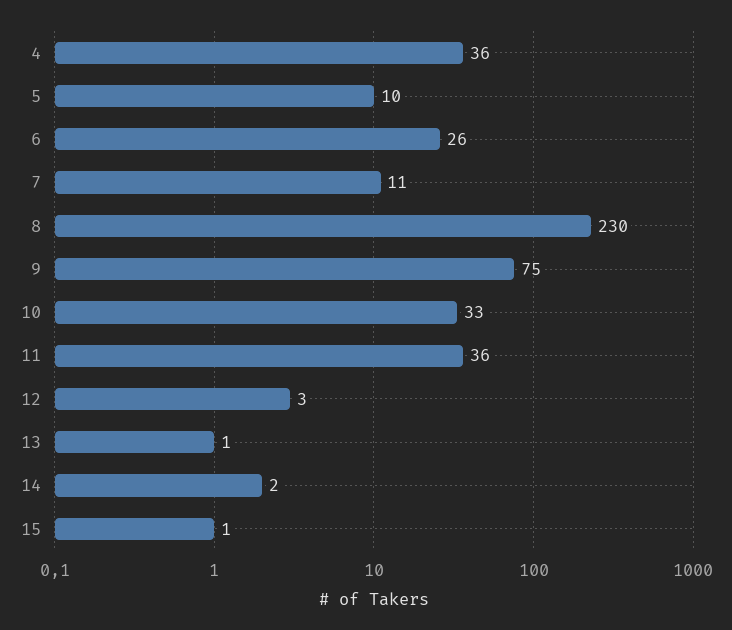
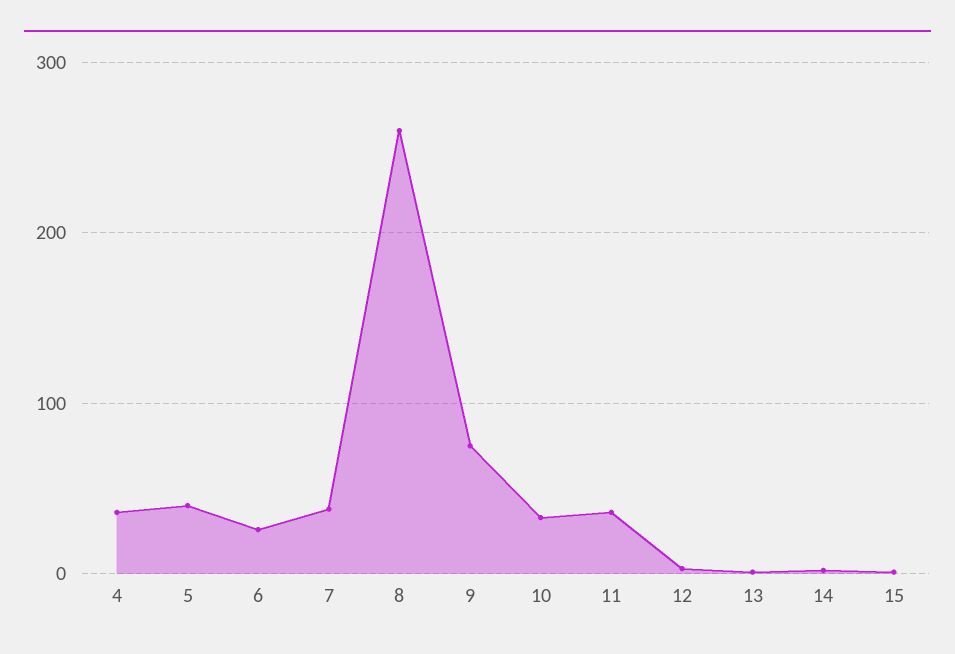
  {
    "4": 36,
-   "5": 10,
+   "5": 40,
    "6": 26,
-   "7": 11,
+   "7": 40,
-   "8": 230,
+   "8": 260,
    "9": 75,
    "10": 33,
    "11": 36,
    "12": 3,
    "13": 1,
    "14": 2,
    "15": 1
  }

